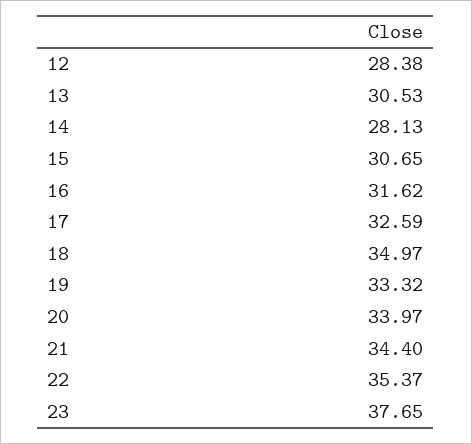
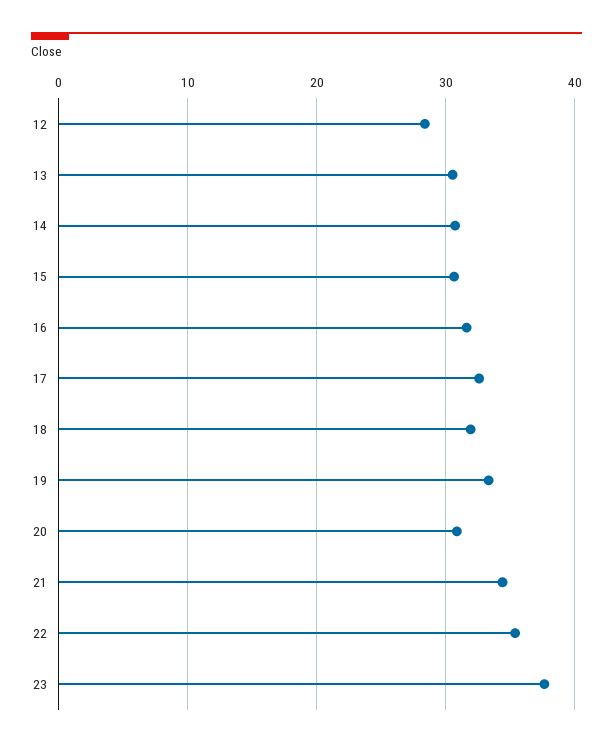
  {
    "12": 28.38,
    "13": 30.53,
-   "14": 28.13,
+   "14": 31,
    "15": 30.65,
    "16": 31.62,
    "17": 32.59,
-   "18": 34.97,
+   "18": 32,
    "19": 33.32,
-   "20": 33.97,
+   "20": 31,
    "21": 34.4,
    "22": 35.37,
    "23": 37.65
  }

